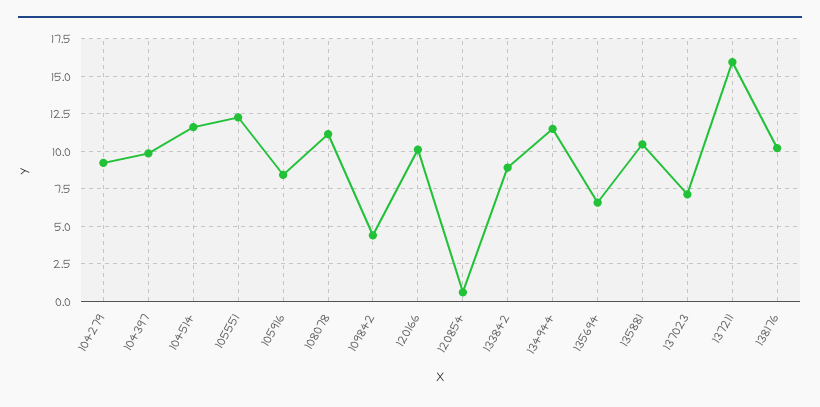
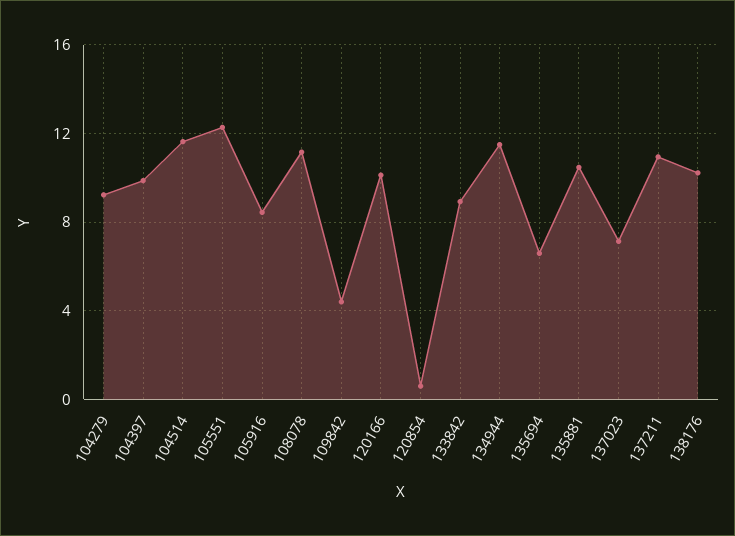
  {
    "104279": 9,
    "104397": 10,
    "104514": 11.5,
    "105551": 12.5,
    "105916": 8.5,
    "108078": 11,
    "109842": 4.5,
    "120166": 10,
    "120854": 0.5,
    "133842": 9,
    "134944": 11.5,
    "135694": 6.5,
    "135881": 10.5,
    "137023": 7,
-   "137211": 16,
+   "137211": 11,
    "138176": 10
  }

